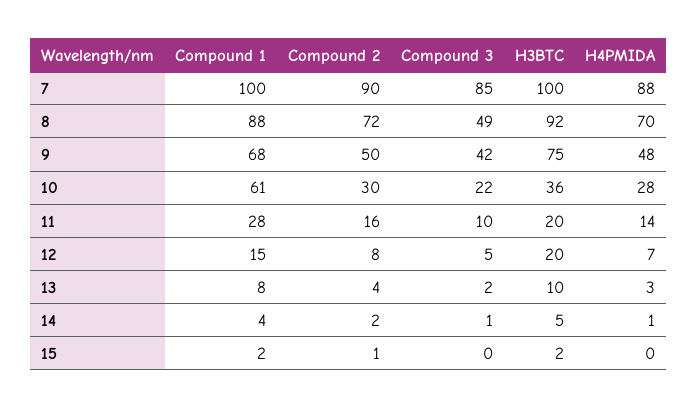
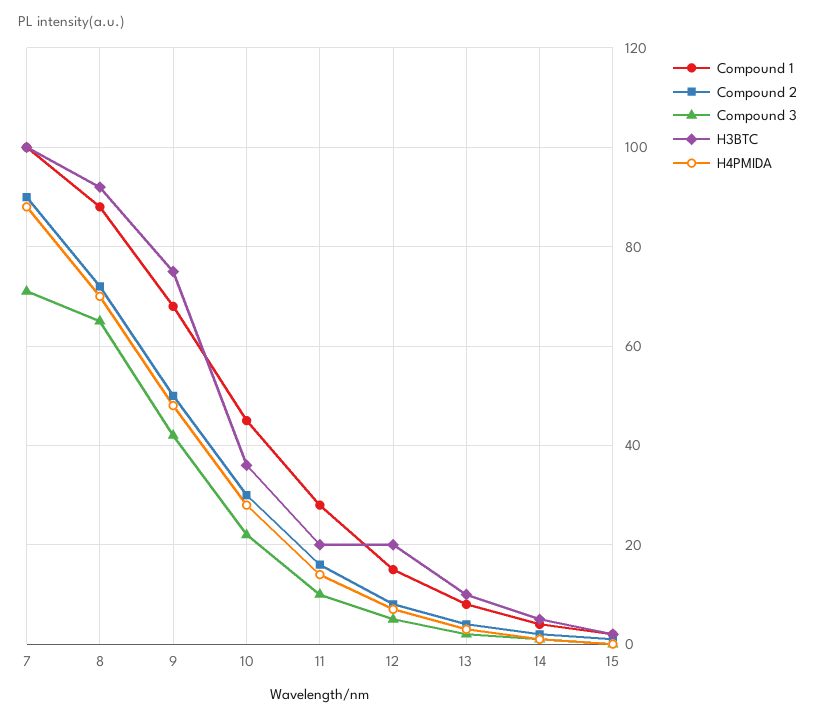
  {
    "Compound 1": {
      "7": 100,
      "8": 88,
      "9": 68,
-     "10": 61,
+     "10": 45,
      "11": 28,
      "12": 15,
      "13": 8,
      "14": 4,
      "15": 2
    },
    "Compound 2": {
      "7": 90,
      "8": 72,
      "9": 50,
      "10": 30,
      "11": 16,
      "12": 8,
      "13": 4,
      "14": 2,
      "15": 1
    },
    "Compound 3": {
-     "7": 85,
+     "7": 70,
-     "8": 49,
+     "8": 65,
      "9": 42,
      "10": 22,
      "11": 10,
      "12": 5,
      "13": 2,
      "14": 1,
      "15": 0
    },
    "H3BTC": {
      "7": 100,
      "8": 92,
      "9": 75,
      "10": 36,
      "11": 20,
      "12": 20,
      "13": 10,
      "14": 5,
      "15": 2
    },
    "H4PMIDA": {
      "7": 88,
      "8": 70,
      "9": 48,
      "10": 28,
      "11": 14,
      "12": 7,
      "13": 3,
      "14": 1,
      "15": 0
    }
  }

